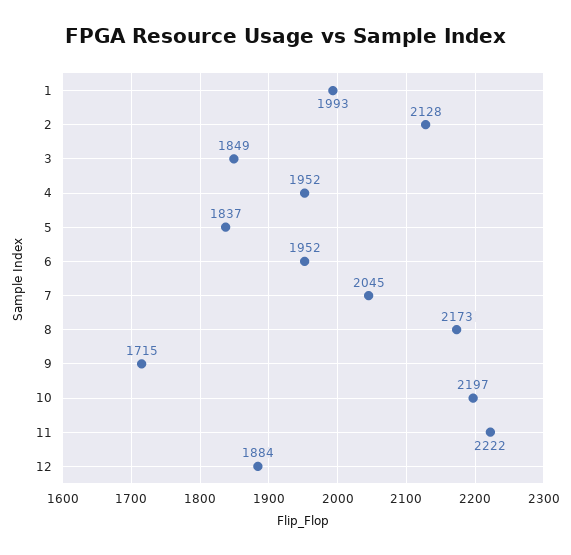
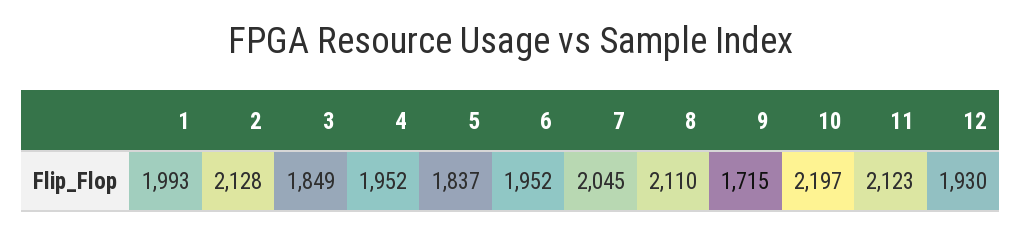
  {
    "1": 1993,
    "2": 2128,
    "3": 1849,
    "4": 1952,
    "5": 1837,
    "6": 1952,
    "7": 2045,
-   "8": 2173,
+   "8": 2110,
    "9": 1715,
    "10": 2197,
-   "11": 2222,
+   "11": 2123,
-   "12": 1884
+   "12": 1930
  }

